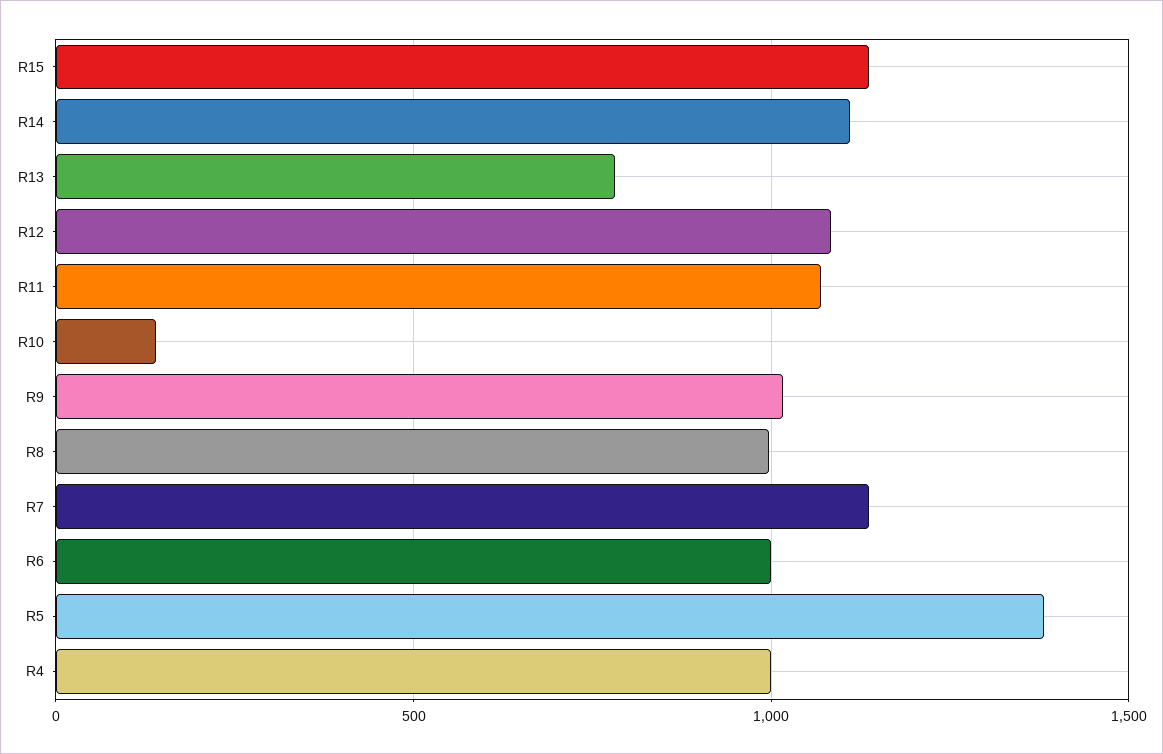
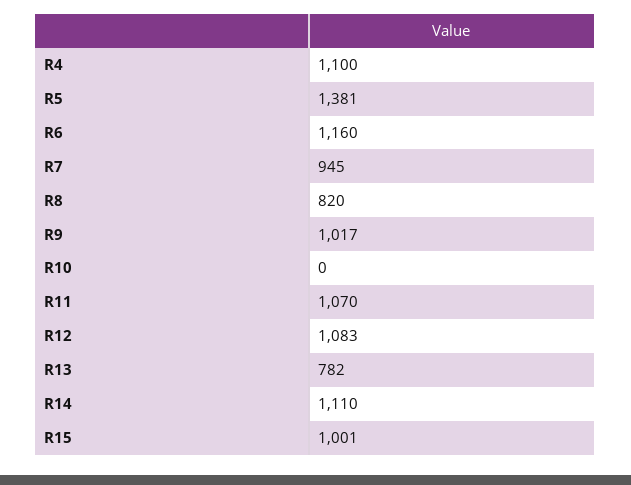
  {
-   "R15": 1150,
+   "R15": 1001,
    "R14": 1110,
    "R13": 782,
    "R12": 1083,
    "R11": 1070,
-   "R10": 150,
+   "R10": 0,
    "R9": 1017,
-   "R8": 1000,
+   "R8": 820,
-   "R7": 1150,
+   "R7": 945,
-   "R6": 1000,
+   "R6": 1160,
    "R5": 1381,
-   "R4": 1000
+   "R4": 1100
  }

